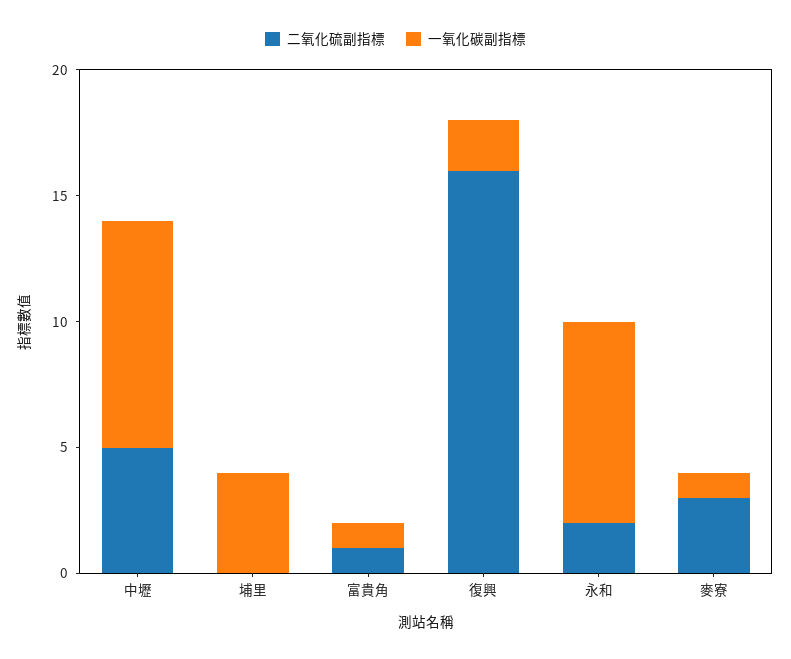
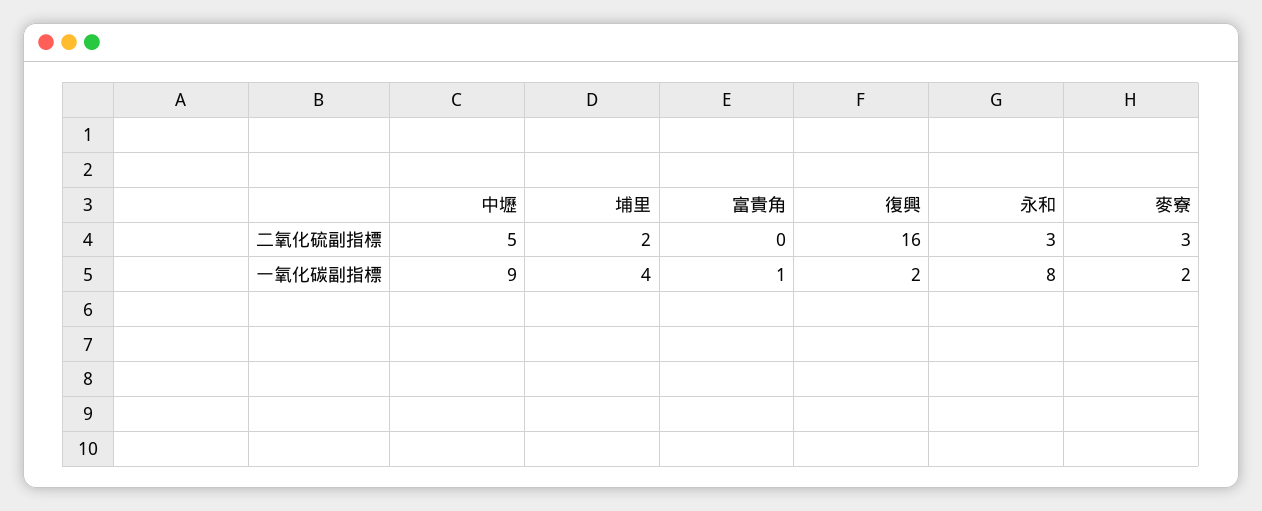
  {
    "二氧化硫副指標": {
      "中壢": 5,
-     "埔里": 0,
+     "埔里": 2,
-     "富貴角": 1,
+     "富貴角": 0,
      "復興": 16,
-     "永和": 2,
+     "永和": 3,
      "麥寮": 3
    },
    "一氧化碳副指標": {
      "中壢": 9,
      "埔里": 4,
      "富貴角": 1,
      "復興": 2,
      "永和": 8,
-     "麥寮": 1
+     "麥寮": 2
    }
  }

